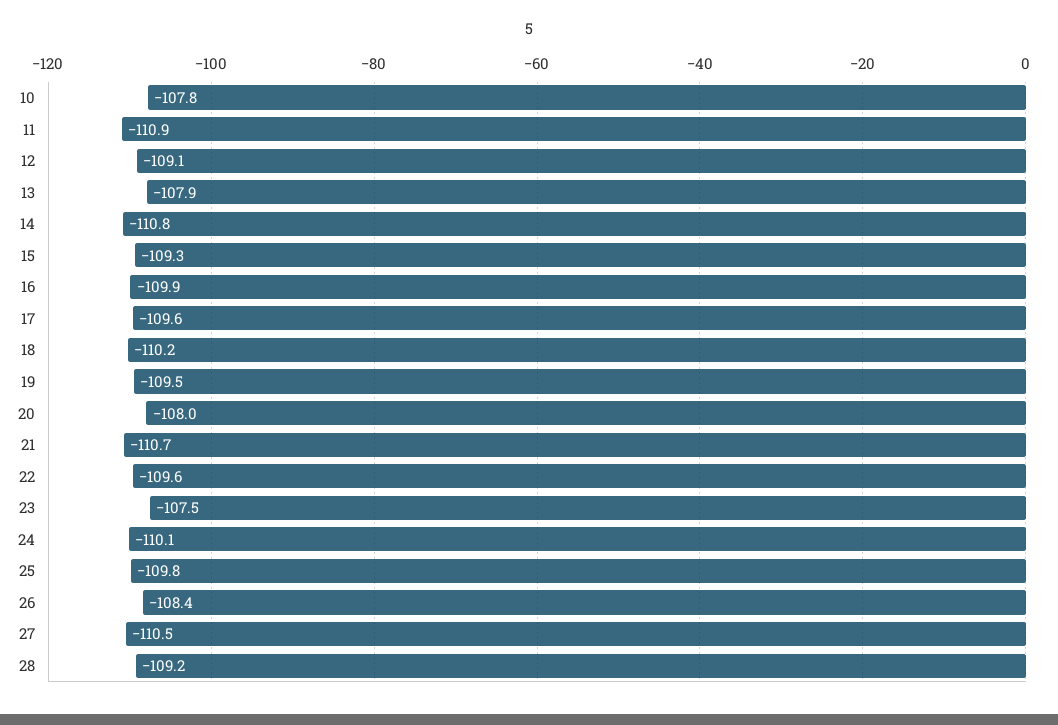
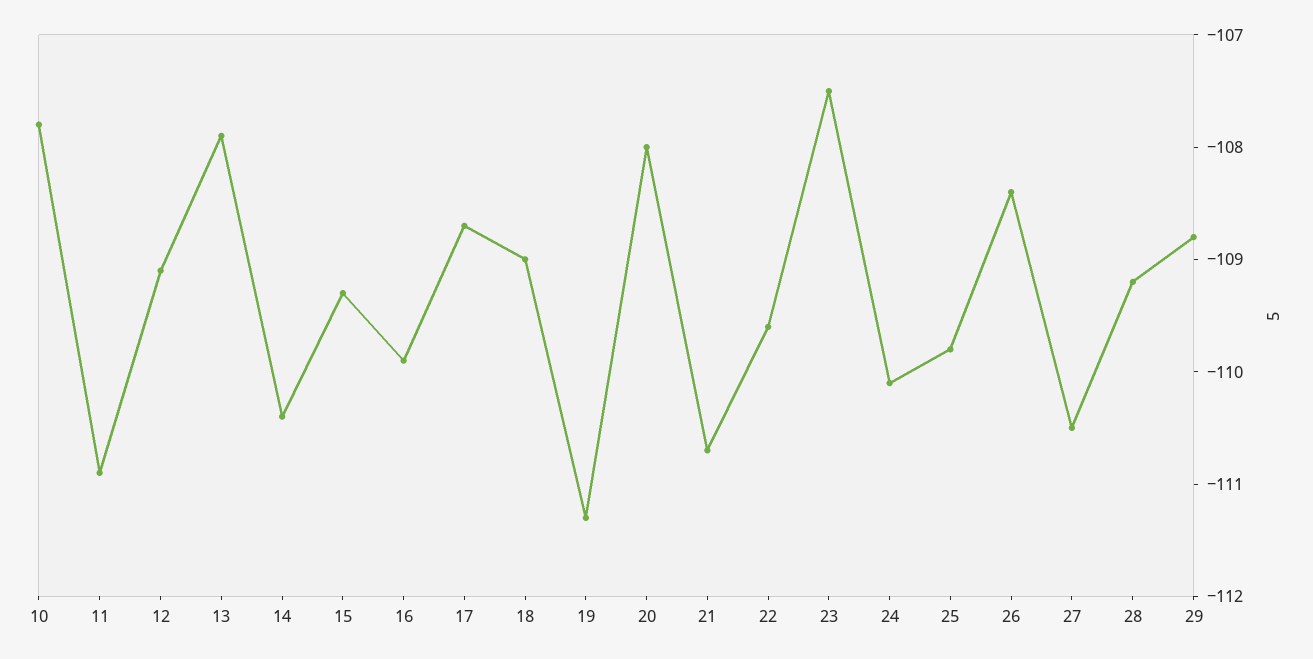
  {
    "10": -107.8,
    "11": -110.9,
    "12": -109.1,
    "13": -107.9,
-   "14": -110.8,
+   "14": -110.4,
    "15": -109.3,
    "16": -109.9,
-   "17": -109.6,
+   "17": -108.7,
-   "18": -110.2,
+   "18": -109,
-   "19": -109.5,
+   "19": -111.3,
    "20": -108,
    "21": -110.7,
    "22": -109.6,
    "23": -107.5,
    "24": -110.1,
    "25": -109.8,
    "26": -108.4,
    "27": -110.5,
-   "28": -109.2
+   "28": -109.2,
+   "29": -108.8
  }

